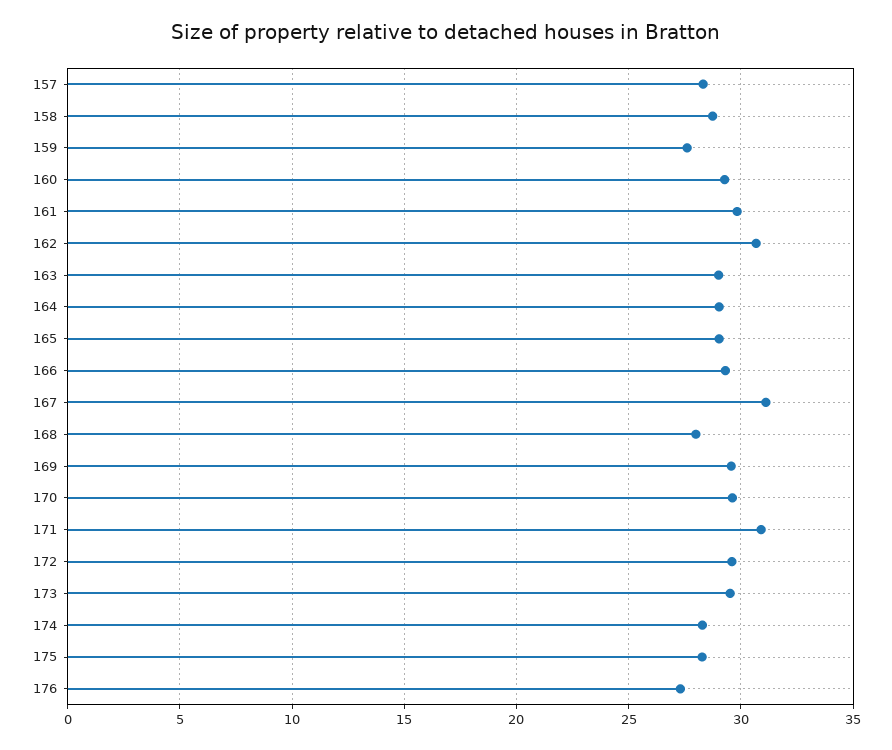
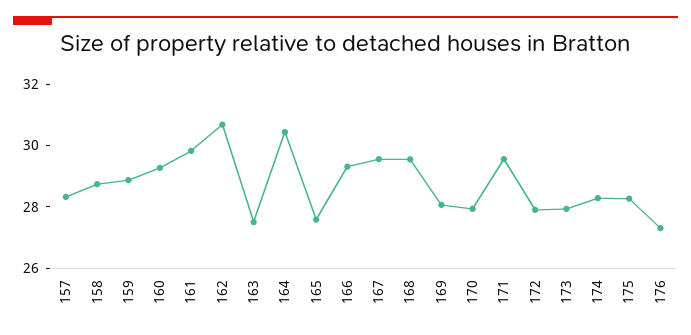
  {
    "157": 28.5,
    "158": 28.5,
-   "159": 27.5,
+   "159": 29,
    "160": 29.5,
    "161": 30,
    "162": 30.5,
-   "163": 29,
+   "163": 27.5,
-   "164": 29,
+   "164": 30.5,
-   "165": 29,
+   "165": 27.5,
    "166": 29.5,
-   "167": 31,
+   "167": 29.5,
-   "168": 28,
+   "168": 29.5,
-   "169": 29.5,
+   "169": 28,
-   "170": 29.5,
+   "170": 28,
-   "171": 31,
+   "171": 29.5,
-   "172": 29.5,
+   "172": 28,
-   "173": 29.5,
+   "173": 28,
    "174": 28.5,
    "175": 28.5,
    "176": 27.5
  }

